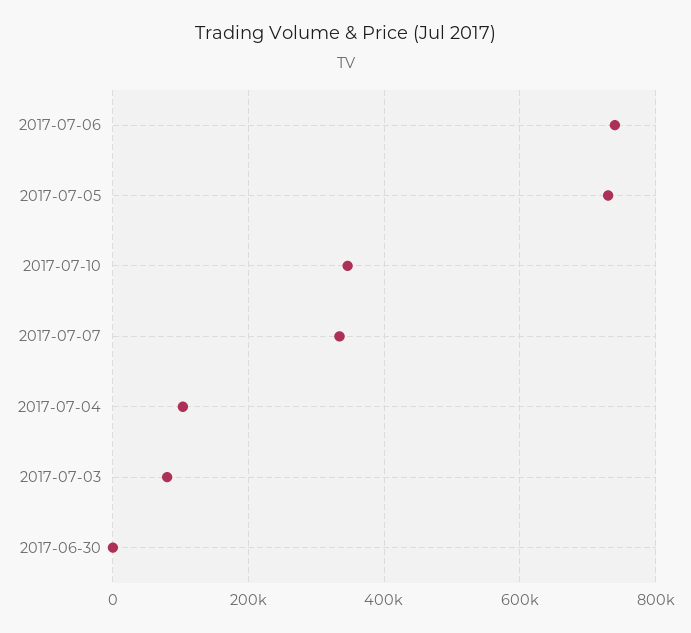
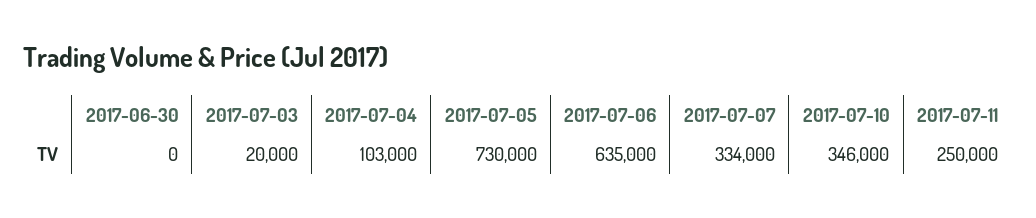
  {
-   "2017-07-06": 740000,
+   "2017-07-06": 635000,
    "2017-07-05": 730000,
    "2017-07-10": 346000,
    "2017-07-07": 334000,
    "2017-07-04": 103000,
-   "2017-07-03": 80000,
+   "2017-07-03": 20000,
-   "2017-06-30": 0
+   "2017-06-30": 0,
+   "2017-07-11": 250000
  }

